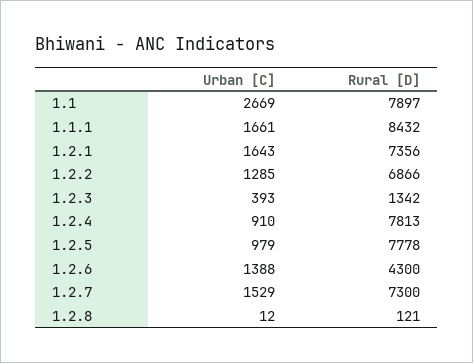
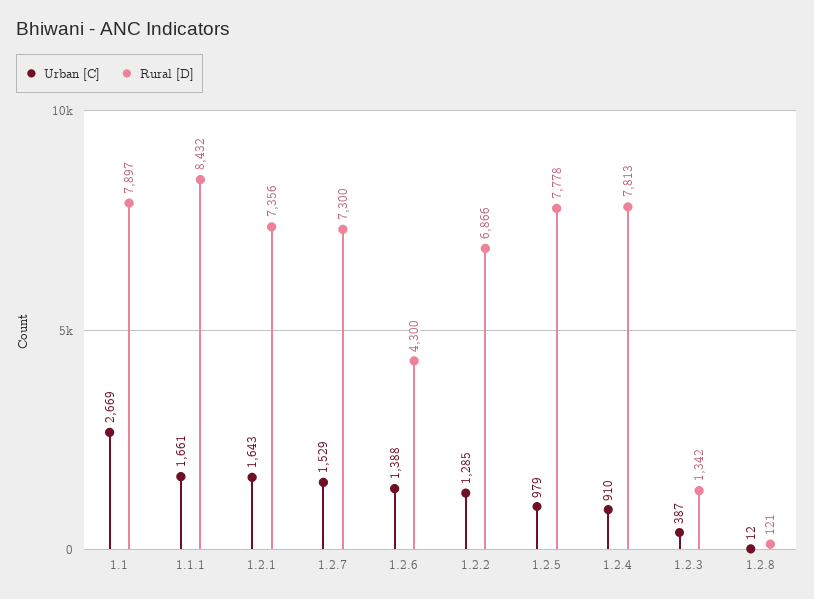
  {
    "Urban [C]": {
      "1.1": 2669,
      "1.1.1": 1661,
      "1.2.1": 1643,
      "1.2.2": 1285,
-     "1.2.3": 393,
+     "1.2.3": 387,
      "1.2.4": 910,
      "1.2.5": 979,
      "1.2.6": 1388,
      "1.2.7": 1529,
      "1.2.8": 12
    },
    "Rural [D]": {
      "1.1": 7897,
      "1.1.1": 8432,
      "1.2.1": 7356,
      "1.2.2": 6866,
      "1.2.3": 1342,
      "1.2.4": 7813,
      "1.2.5": 7778,
      "1.2.6": 4300,
      "1.2.7": 7300,
      "1.2.8": 121
    }
  }

